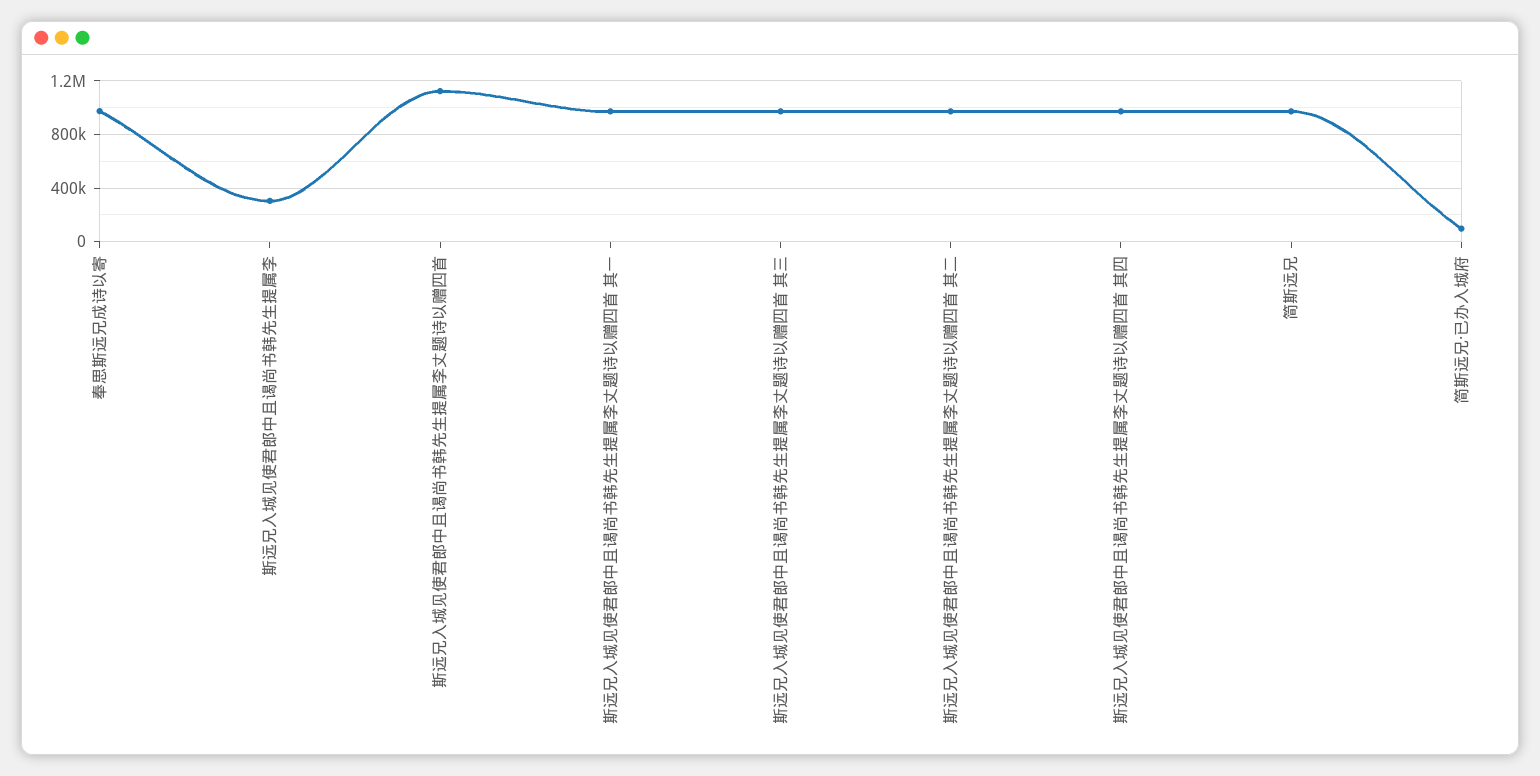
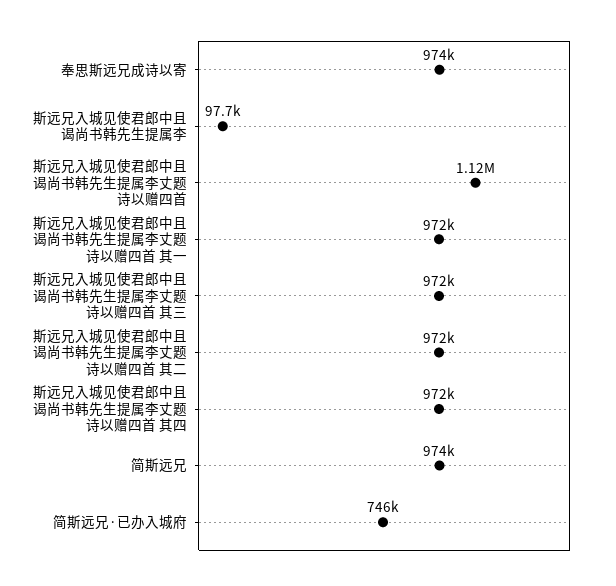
  {
    "奉思斯远兄成诗以寄": 974000,
-   "斯远兄入城见使君郎中且谒尚书韩先生提属李": 300000,
+   "斯远兄入城见使君郎中且谒尚书韩先生提属李": 97700,
    "斯远兄入城见使君郎中且谒尚书韩先生提属李丈题诗以赠四首": 1120000,
    "斯远兄入城见使君郎中且谒尚书韩先生提属李丈题诗以赠四首 其一": 972000,
    "斯远兄入城见使君郎中且谒尚书韩先生提属李丈题诗以赠四首 其三": 972000,
    "斯远兄入城见使君郎中且谒尚书韩先生提属李丈题诗以赠四首 其二": 972000,
    "斯远兄入城见使君郎中且谒尚书韩先生提属李丈题诗以赠四首 其四": 972000,
    "简斯远兄": 974000,
-   "简斯远兄·已办入城府": 100000
+   "简斯远兄·已办入城府": 746000
  }

